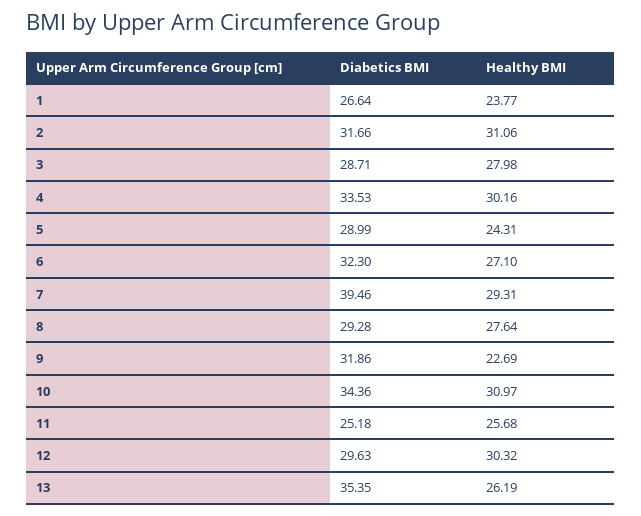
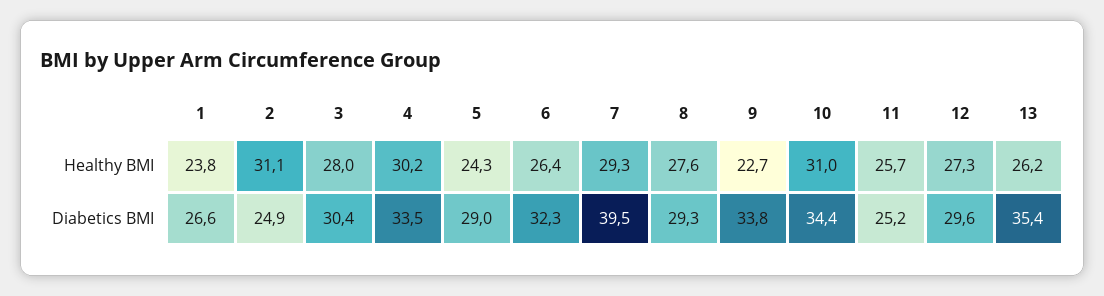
  {
    "Diabetics BMI": {
      "1": 26.64,
-     "2": 31.66,
+     "2": 24.9,
-     "3": 28.71,
+     "3": 30.4,
      "4": 33.53,
      "5": 28.99,
      "6": 32.3,
      "7": 39.46,
      "8": 29.28,
-     "9": 31.86,
+     "9": 33.8,
      "10": 34.36,
      "11": 25.18,
      "12": 29.63,
      "13": 35.35
    },
    "Healthy BMI": {
      "1": 23.77,
      "2": 31.06,
      "3": 27.98,
      "4": 30.16,
      "5": 24.31,
-     "6": 27.1,
+     "6": 26.4,
      "7": 29.31,
      "8": 27.64,
      "9": 22.69,
      "10": 30.97,
      "11": 25.68,
-     "12": 30.32,
+     "12": 27.3,
      "13": 26.19
    }
  }

